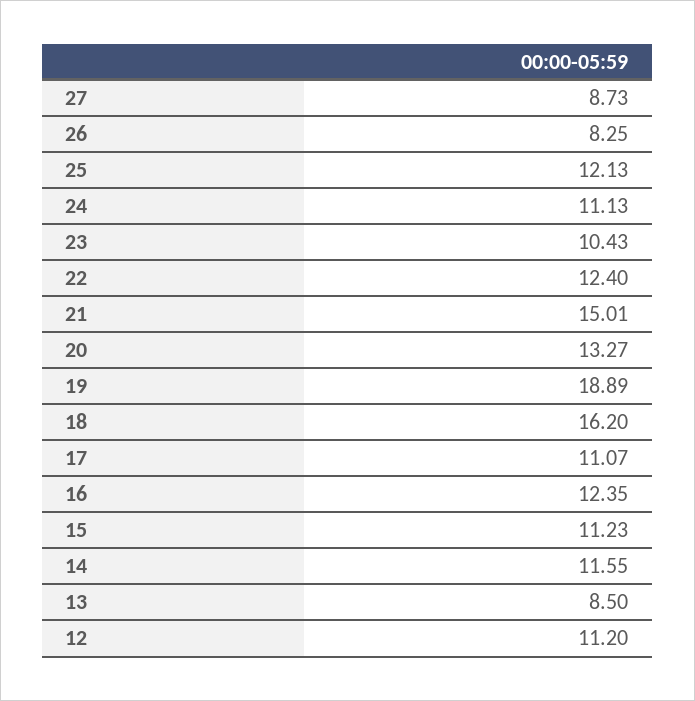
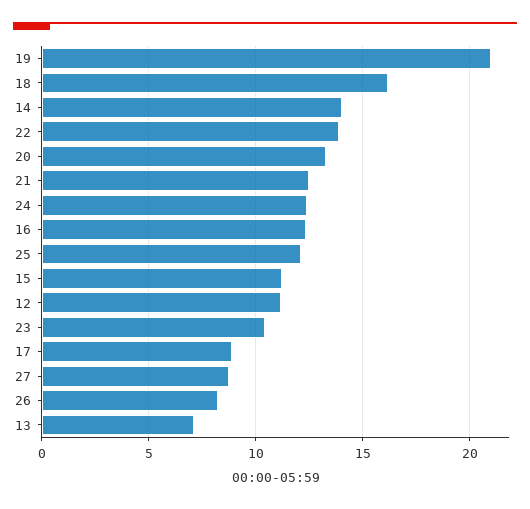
  {
    "27": 8.73,
    "26": 8.25,
    "25": 12.13,
-   "24": 11.13,
+   "24": 12.5,
    "23": 10.43,
-   "22": 12.4,
+   "22": 14,
-   "21": 15.01,
+   "21": 12.5,
    "20": 13.27,
-   "19": 18.89,
+   "19": 21,
    "18": 16.2,
-   "17": 11.07,
+   "17": 9,
    "16": 12.35,
    "15": 11.23,
-   "14": 11.55,
+   "14": 14,
-   "13": 8.5,
+   "13": 7,
    "12": 11.2
  }

